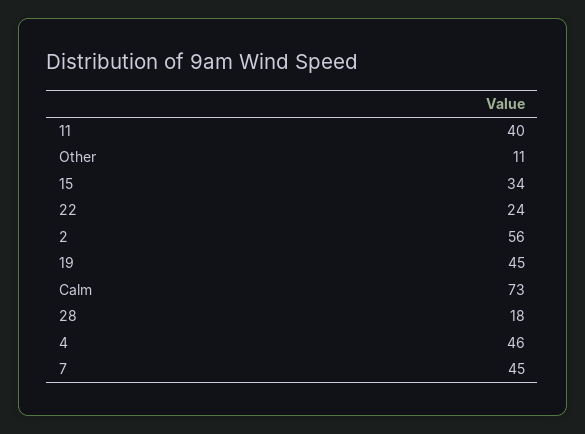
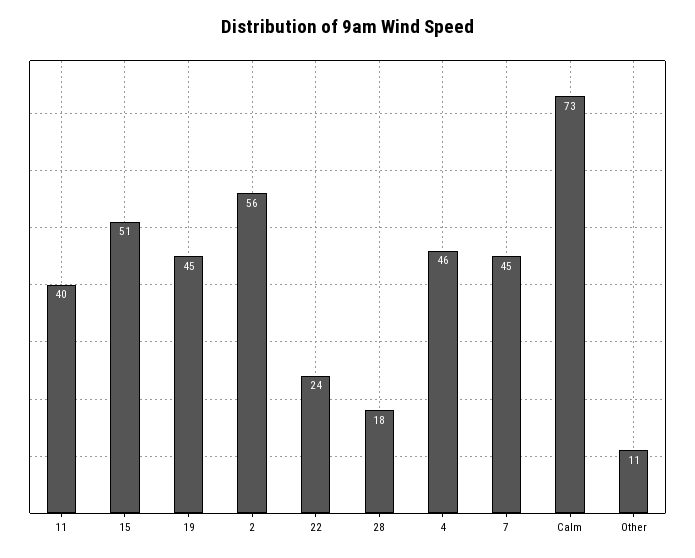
  {
    "11": 40,
    "Other": 11,
-   "15": 34,
+   "15": 51,
    "22": 24,
    "2": 56,
    "19": 45,
    "Calm": 73,
    "28": 18,
    "4": 46,
    "7": 45
  }

